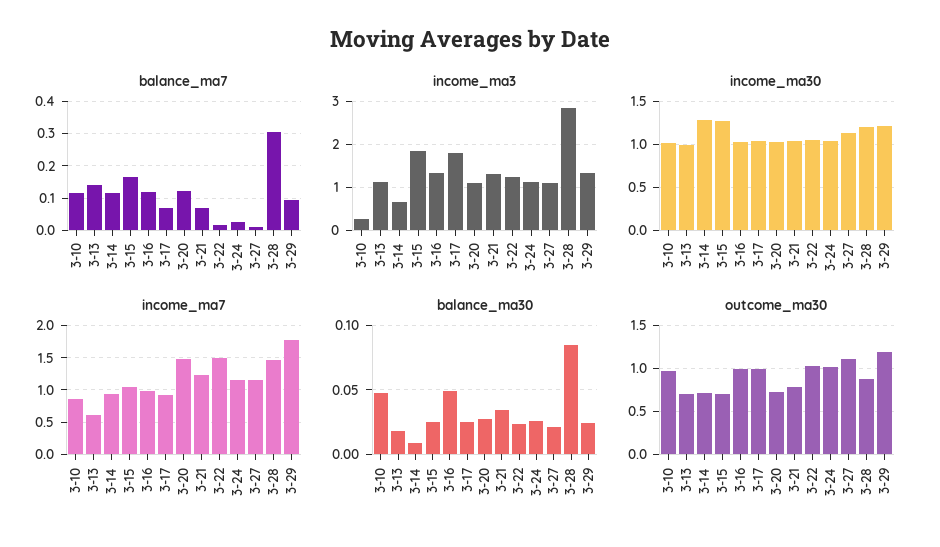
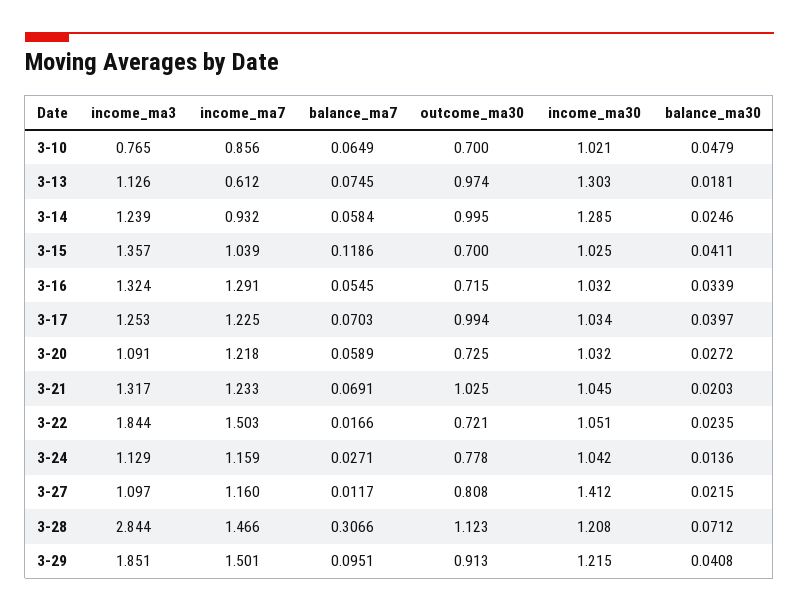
  {
    "balance_ma7": {
-     "3-10": 0.12,
+     "3-10": 0.0649,
-     "3-13": 0.14,
+     "3-13": 0.0745,
-     "3-14": 0.12,
+     "3-14": 0.0584,
-     "3-15": 0.16,
+     "3-15": 0.1186,
-     "3-16": 0.12,
+     "3-16": 0.0545,
      "3-17": 0.0703,
-     "3-20": 0.12,
+     "3-20": 0.0589,
      "3-21": 0.0691,
      "3-22": 0.0166,
      "3-24": 0.0271,
      "3-27": 0.0117,
      "3-28": 0.3066,
      "3-29": 0.0951
    },
    "income_ma3": {
-     "3-10": 0.2,
+     "3-10": 0.765,
      "3-13": 1.126,
-     "3-14": 0.6,
+     "3-14": 1.239,
-     "3-15": 1.8,
+     "3-15": 1.357,
      "3-16": 1.324,
-     "3-17": 1.8,
+     "3-17": 1.253,
      "3-20": 1.091,
      "3-21": 1.317,
-     "3-22": 1.2,
+     "3-22": 1.844,
      "3-24": 1.129,
      "3-27": 1.097,
      "3-28": 2.844,
-     "3-29": 1.4
+     "3-29": 1.851
    },
    "income_ma30": {
      "3-10": 1.021,
-     "3-13": 1,
+     "3-13": 1.303,
      "3-14": 1.285,
-     "3-15": 1.3,
+     "3-15": 1.025,
      "3-16": 1.032,
      "3-17": 1.034,
      "3-20": 1.032,
      "3-21": 1.045,
      "3-22": 1.051,
      "3-24": 1.042,
-     "3-27": 1.1,
+     "3-27": 1.412,
      "3-28": 1.208,
      "3-29": 1.215
    },
    "income_ma7": {
      "3-10": 0.856,
      "3-13": 0.612,
      "3-14": 0.932,
      "3-15": 1.039,
-     "3-16": 1,
+     "3-16": 1.291,
-     "3-17": 0.9,
+     "3-17": 1.225,
-     "3-20": 1.5,
+     "3-20": 1.218,
      "3-21": 1.233,
      "3-22": 1.503,
      "3-24": 1.159,
      "3-27": 1.16,
      "3-28": 1.466,
-     "3-29": 1.8
+     "3-29": 1.501
    },
    "balance_ma30": {
      "3-10": 0.0479,
      "3-13": 0.0181,
-     "3-14": 0.01,
+     "3-14": 0.0246,
-     "3-15": 0.025,
+     "3-15": 0.0411,
-     "3-16": 0.05,
+     "3-16": 0.0339,
-     "3-17": 0.025,
+     "3-17": 0.0397,
      "3-20": 0.0272,
-     "3-21": 0.035,
+     "3-21": 0.0203,
      "3-22": 0.0235,
-     "3-24": 0.025,
+     "3-24": 0.0136,
      "3-27": 0.0215,
-     "3-28": 0.085,
+     "3-28": 0.0712,
-     "3-29": 0.025
+     "3-29": 0.0408
    },
    "outcome_ma30": {
-     "3-10": 1,
+     "3-10": 0.7,
-     "3-13": 0.7,
+     "3-13": 0.974,
-     "3-14": 0.7,
+     "3-14": 0.995,
      "3-15": 0.7,
-     "3-16": 1,
+     "3-16": 0.715,
      "3-17": 0.994,
      "3-20": 0.725,
-     "3-21": 0.8,
+     "3-21": 1.025,
-     "3-22": 1,
+     "3-22": 0.721,
-     "3-24": 1,
+     "3-24": 0.778,
-     "3-27": 1.1,
+     "3-27": 0.808,
-     "3-28": 0.9,
+     "3-28": 1.123,
-     "3-29": 1.2
+     "3-29": 0.913
    }
  }

